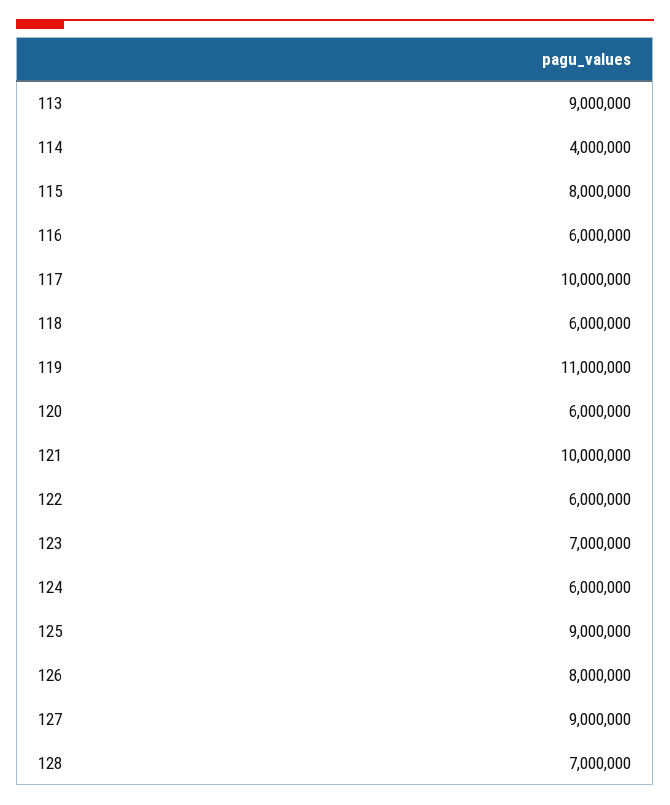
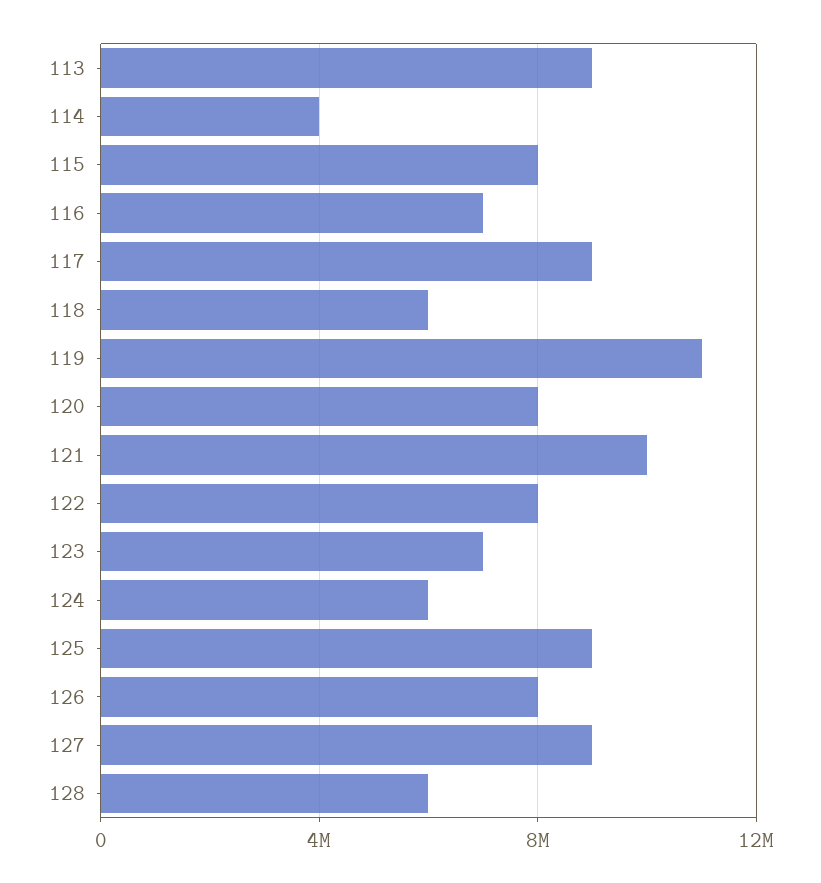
  {
    "113": 9000000,
    "114": 4000000,
    "115": 8000000,
-   "116": 6000000,
+   "116": 7000000,
-   "117": 10000000,
+   "117": 9000000,
    "118": 6000000,
    "119": 11000000,
-   "120": 6000000,
+   "120": 8000000,
    "121": 10000000,
-   "122": 6000000,
+   "122": 8000000,
    "123": 7000000,
    "124": 6000000,
    "125": 9000000,
    "126": 8000000,
    "127": 9000000,
-   "128": 7000000
+   "128": 6000000
  }

